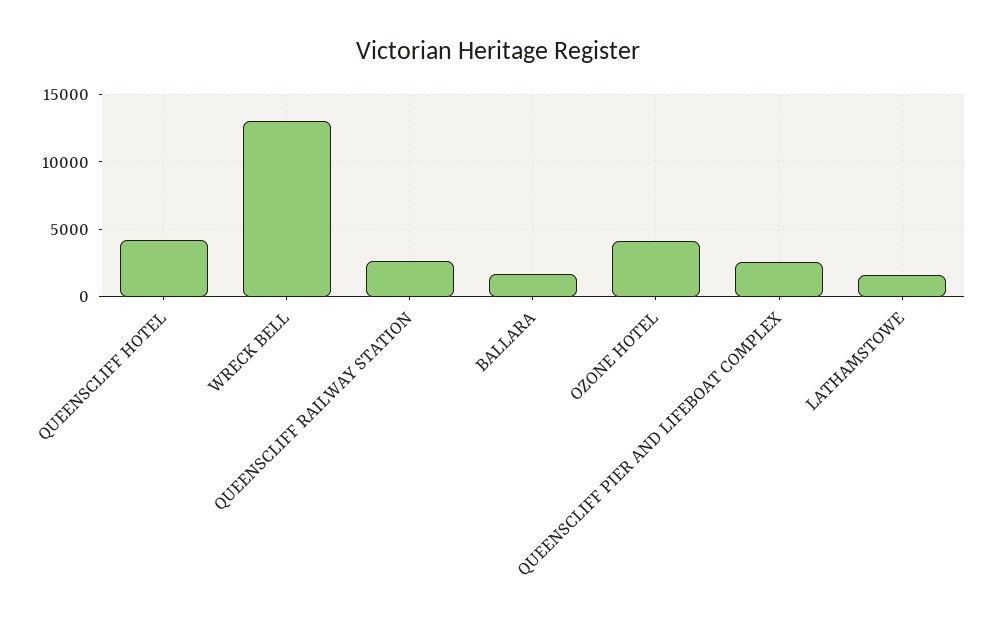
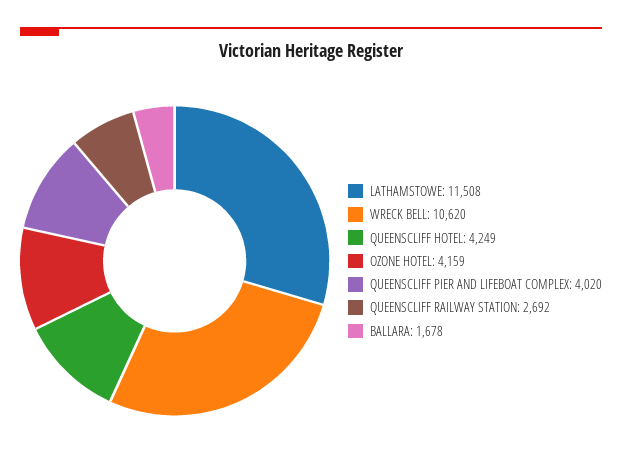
  {
    "QUEENSCLIFF HOTEL": 4249,
-   "WRECK BELL": 13000,
+   "WRECK BELL": 10620,
    "QUEENSCLIFF RAILWAY STATION": 2692,
    "BALLARA": 1678,
    "OZONE HOTEL": 4159,
-   "QUEENSCLIFF PIER AND LIFEBOAT COMPLEX": 2500,
+   "QUEENSCLIFF PIER AND LIFEBOAT COMPLEX": 4020,
-   "LATHAMSTOWE": 1500
+   "LATHAMSTOWE": 11508
  }

